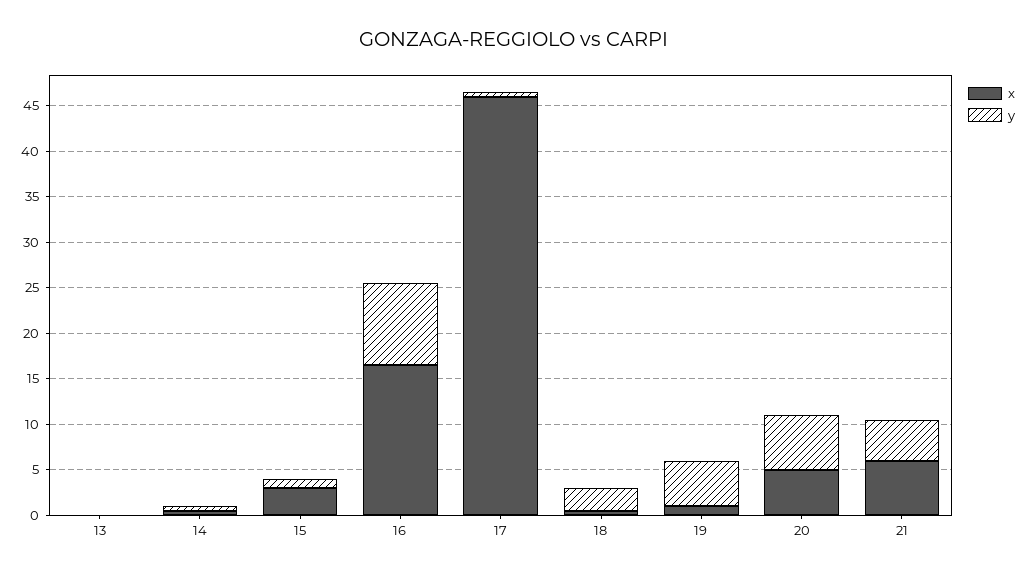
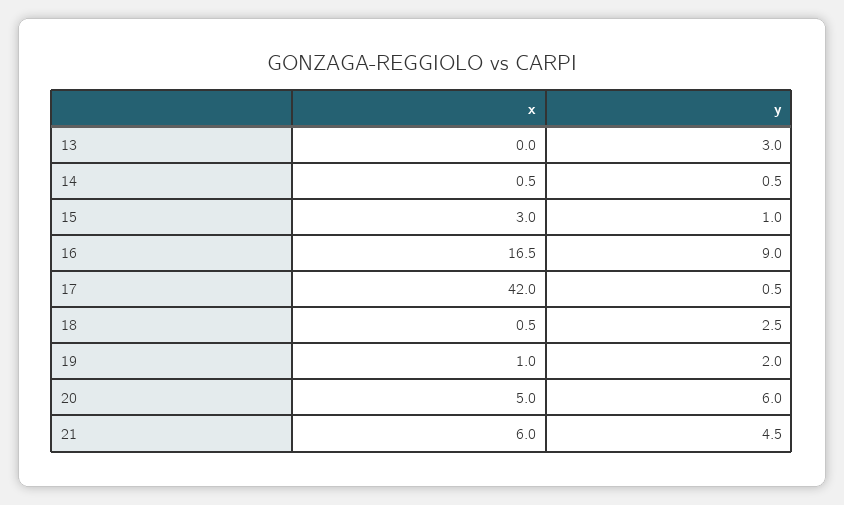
  {
    "x": {
      "13": 0,
      "14": 0.5,
      "15": 3,
      "16": 16.5,
-     "17": 46,
+     "17": 42,
      "18": 0.5,
      "19": 1,
      "20": 5,
      "21": 6
    },
    "y": {
-     "13": 0,
+     "13": 3,
      "14": 0.5,
      "15": 1,
      "16": 9,
      "17": 0.5,
      "18": 2.5,
-     "19": 5,
+     "19": 2,
      "20": 6,
      "21": 4.5
    }
  }

